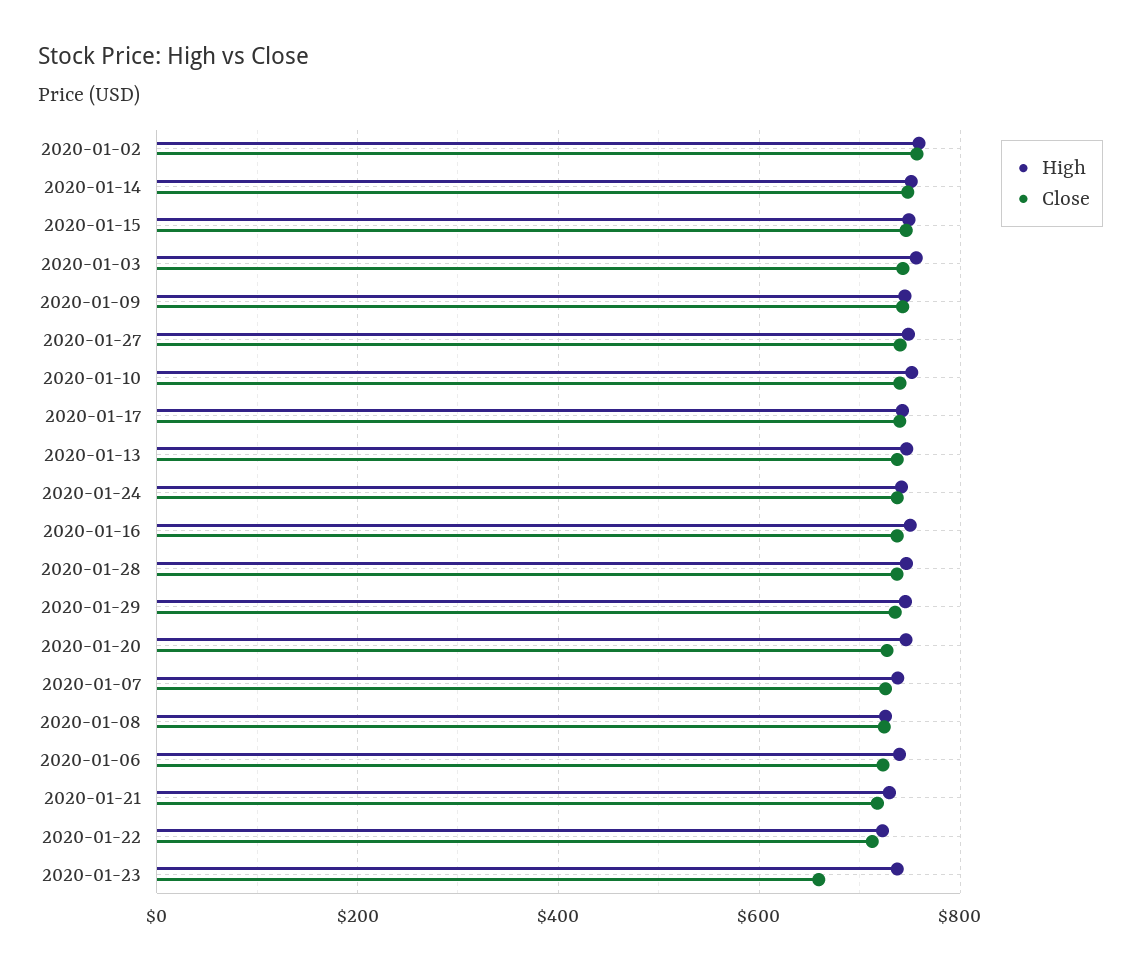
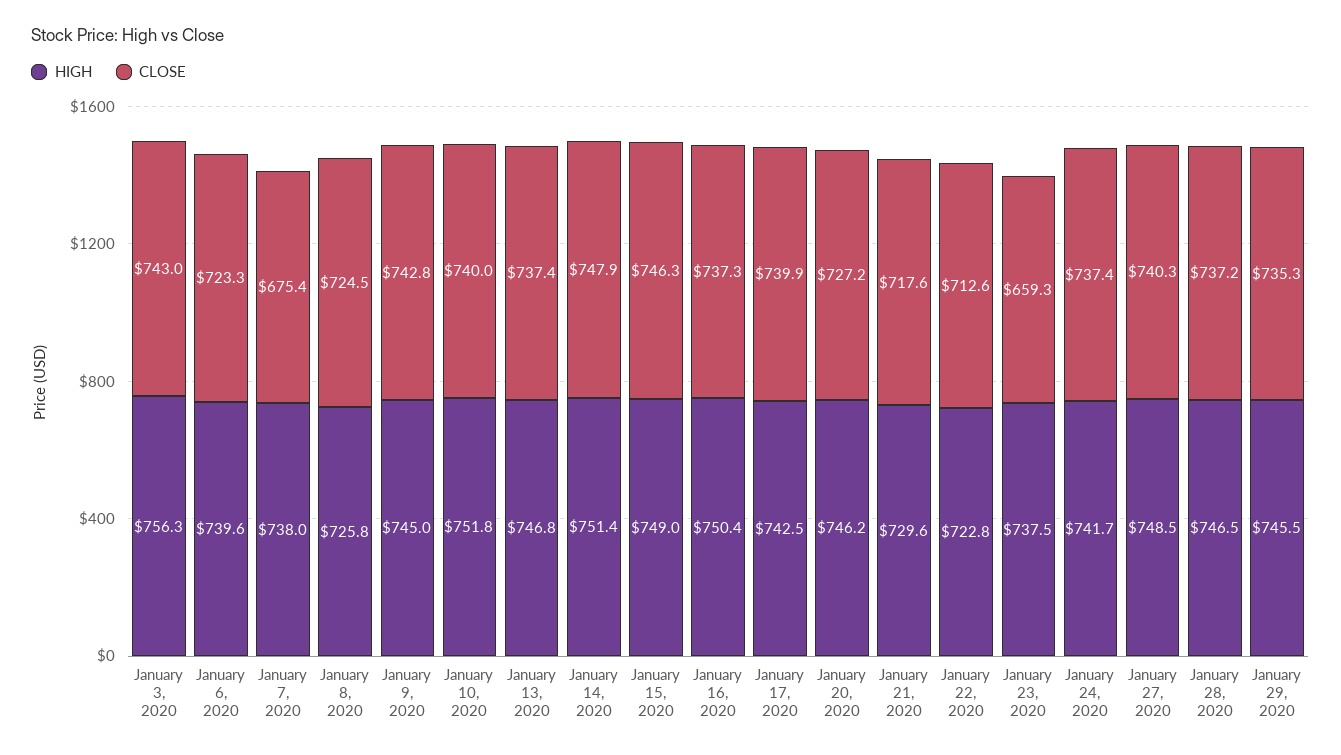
  {
    "High": {
-     "2020-01-02": 760,
      "2020-01-14": 751.4,
      "2020-01-15": 749,
      "2020-01-03": 756.3,
      "2020-01-09": 745,
      "2020-01-27": 748.5,
      "2020-01-10": 751.8,
      "2020-01-17": 742.5,
      "2020-01-13": 746.8,
      "2020-01-24": 741.7,
      "2020-01-16": 750.4,
      "2020-01-28": 746.5,
      "2020-01-29": 745.5,
      "2020-01-20": 746.2,
      "2020-01-07": 738,
      "2020-01-08": 725.8,
      "2020-01-06": 739.6,
      "2020-01-21": 729.6,
      "2020-01-22": 722.8,
      "2020-01-23": 737.5
    },
    "Close": {
-     "2020-01-02": 760,
      "2020-01-14": 747.9,
      "2020-01-15": 746.3,
      "2020-01-03": 743,
      "2020-01-09": 742.8,
      "2020-01-27": 740.3,
      "2020-01-10": 740,
      "2020-01-17": 739.9,
      "2020-01-13": 737.4,
      "2020-01-24": 737.4,
      "2020-01-16": 737.3,
      "2020-01-28": 737.2,
      "2020-01-29": 735.3,
      "2020-01-20": 727.2,
-     "2020-01-07": 720,
+     "2020-01-07": 675.4,
      "2020-01-08": 724.5,
      "2020-01-06": 723.3,
      "2020-01-21": 717.6,
      "2020-01-22": 712.6,
      "2020-01-23": 659.3
    }
  }

